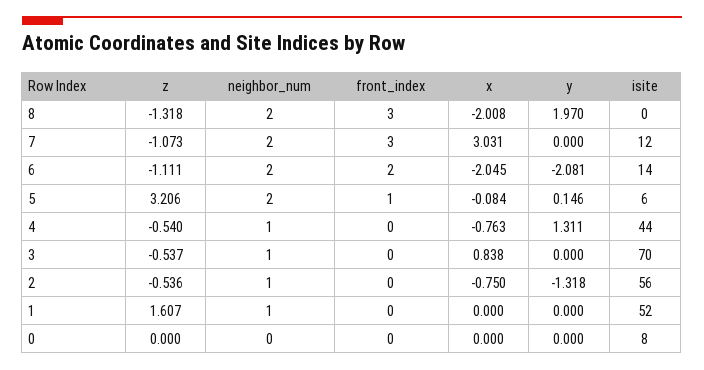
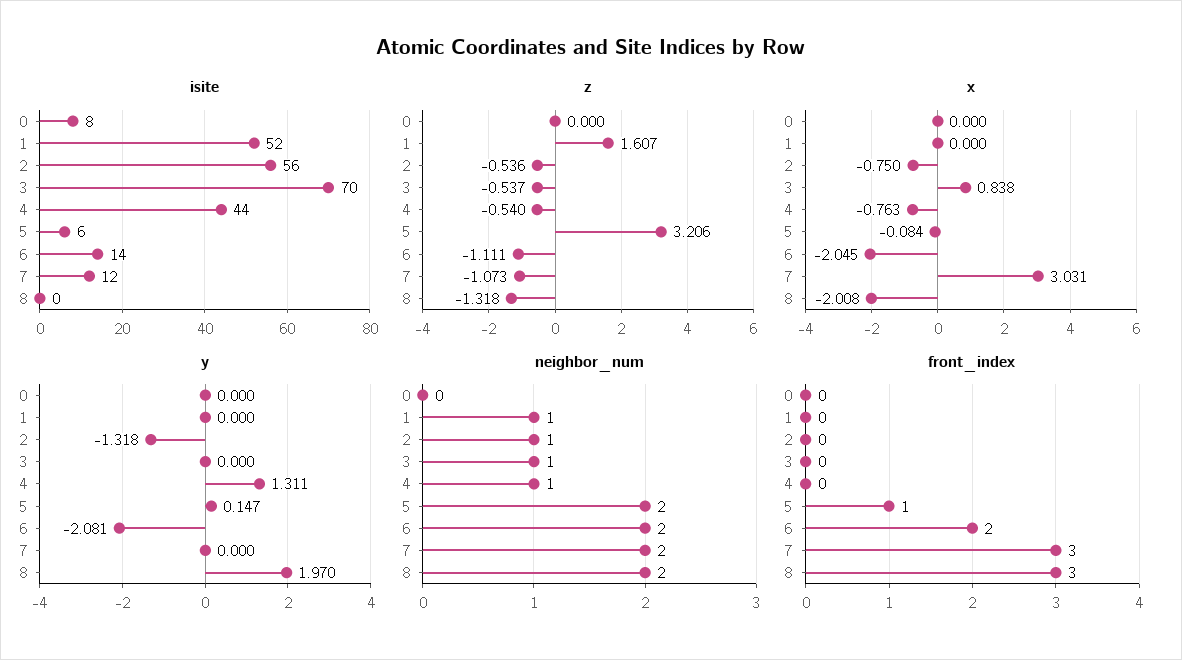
  {
    "z": {
      "8": -1.318,
      "7": -1.073,
      "6": -1.111,
      "5": 3.206,
      "4": -0.54,
      "3": -0.537,
      "2": -0.536,
      "1": 1.607,
      "0": 0
    },
    "neighbor_num": {
      "8": 2,
      "7": 2,
      "6": 2,
      "5": 2,
      "4": 1,
      "3": 1,
      "2": 1,
      "1": 1,
      "0": 0
    },
    "front_index": {
      "8": 3,
      "7": 3,
      "6": 2,
      "5": 1,
      "4": 0,
      "3": 0,
      "2": 0,
      "1": 0,
      "0": 0
    },
    "x": {
      "8": -2.008,
      "7": 3.031,
      "6": -2.045,
      "5": -0.084,
      "4": -0.763,
      "3": 0.838,
      "2": -0.75,
      "1": 0,
      "0": 0
    },
    "y": {
      "8": 1.97,
      "7": 0,
      "6": -2.081,
-     "5": 0.146,
+     "5": 0.147,
      "4": 1.311,
      "3": 0,
      "2": -1.318,
      "1": 0,
      "0": 0
    },
    "isite": {
      "8": 0,
      "7": 12,
      "6": 14,
      "5": 6,
      "4": 44,
      "3": 70,
      "2": 56,
      "1": 52,
      "0": 8
    }
  }

